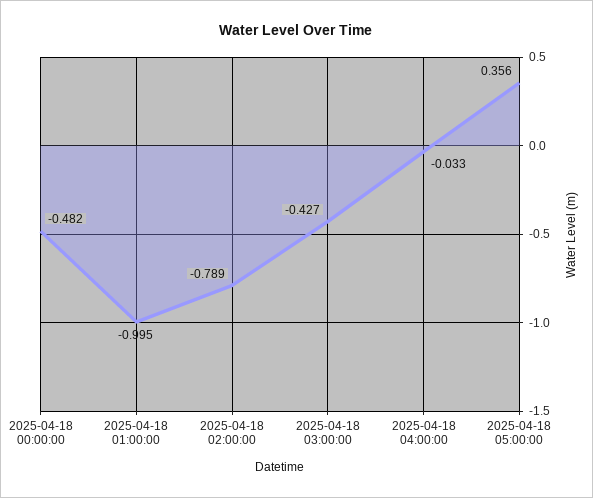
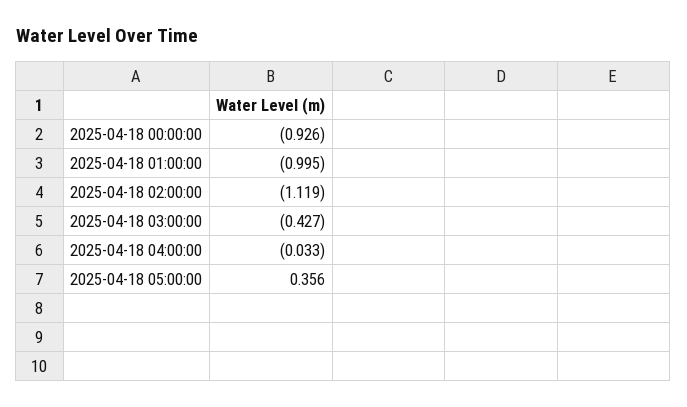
  {
-   "2025-04-18 00:00:00": -0.482,
+   "2025-04-18 00:00:00": -0.926,
    "2025-04-18 01:00:00": -0.995,
-   "2025-04-18 02:00:00": -0.789,
+   "2025-04-18 02:00:00": -1.119,
    "2025-04-18 03:00:00": -0.427,
    "2025-04-18 04:00:00": -0.033,
    "2025-04-18 05:00:00": 0.356
  }

